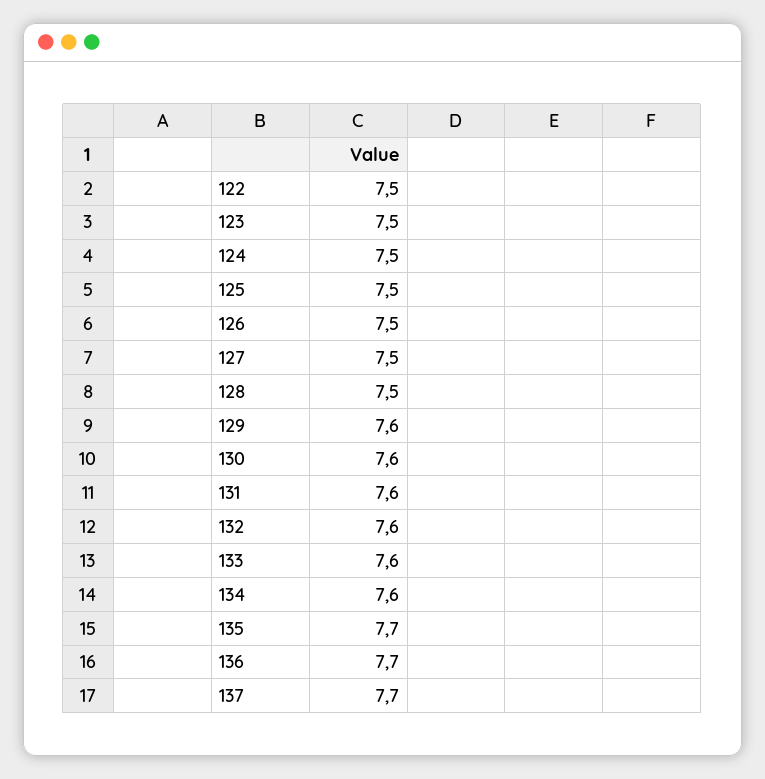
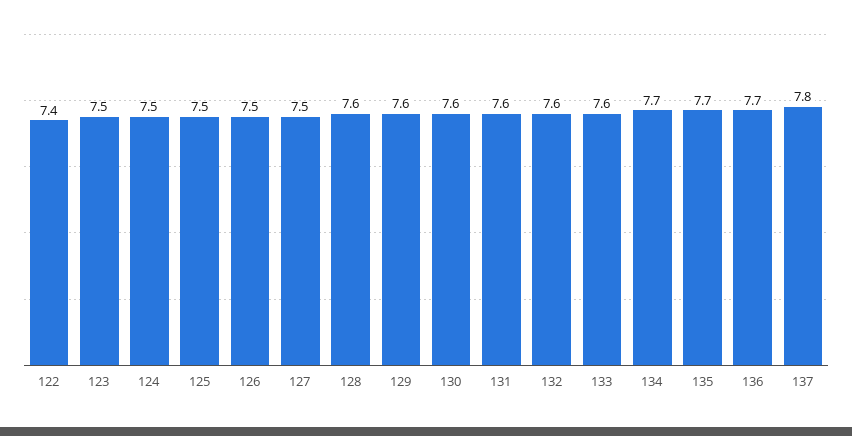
  {
-   "122": 7.5,
+   "122": 7.4,
    "123": 7.5,
    "124": 7.5,
    "125": 7.5,
    "126": 7.5,
    "127": 7.5,
-   "128": 7.5,
+   "128": 7.6,
    "129": 7.6,
    "130": 7.6,
    "131": 7.6,
    "132": 7.6,
    "133": 7.6,
-   "134": 7.6,
+   "134": 7.7,
    "135": 7.7,
    "136": 7.7,
-   "137": 7.7
+   "137": 7.8
  }

